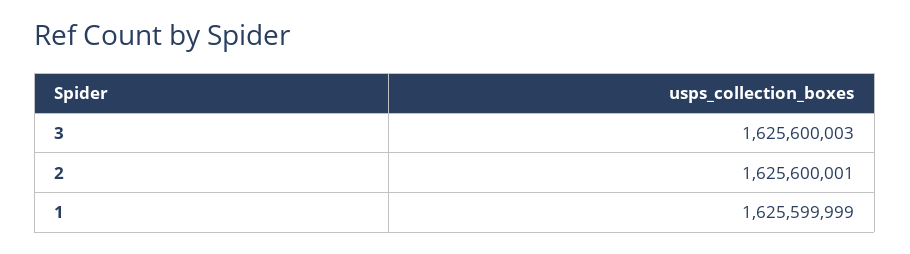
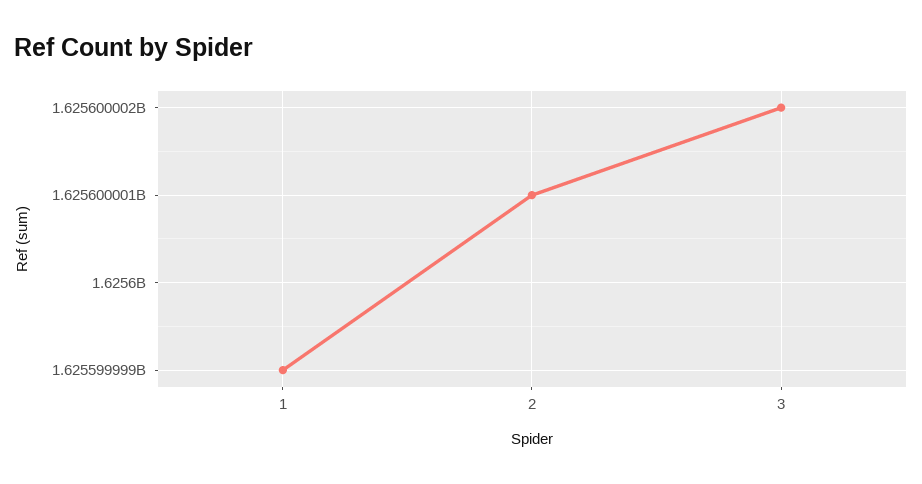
  {
-   "3": 1625600003,
+   "3": 1625600002,
    "2": 1625600001,
    "1": 1625599999
  }

